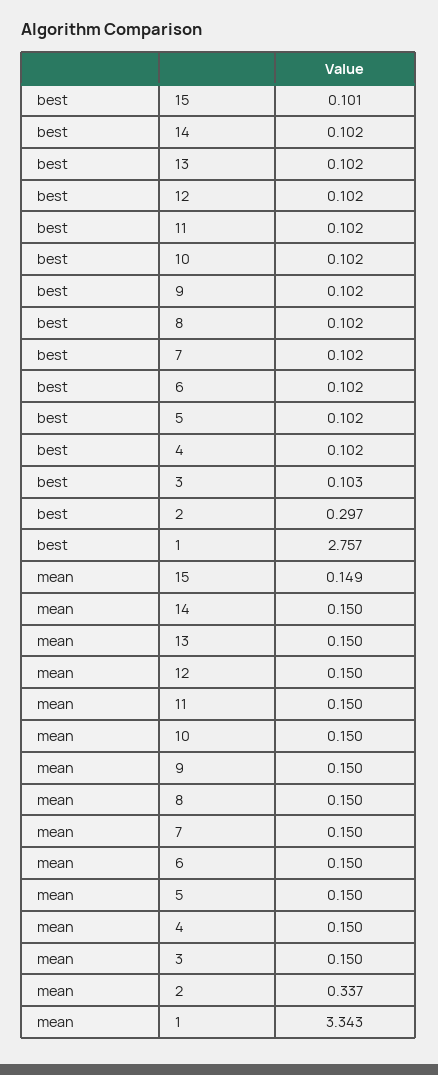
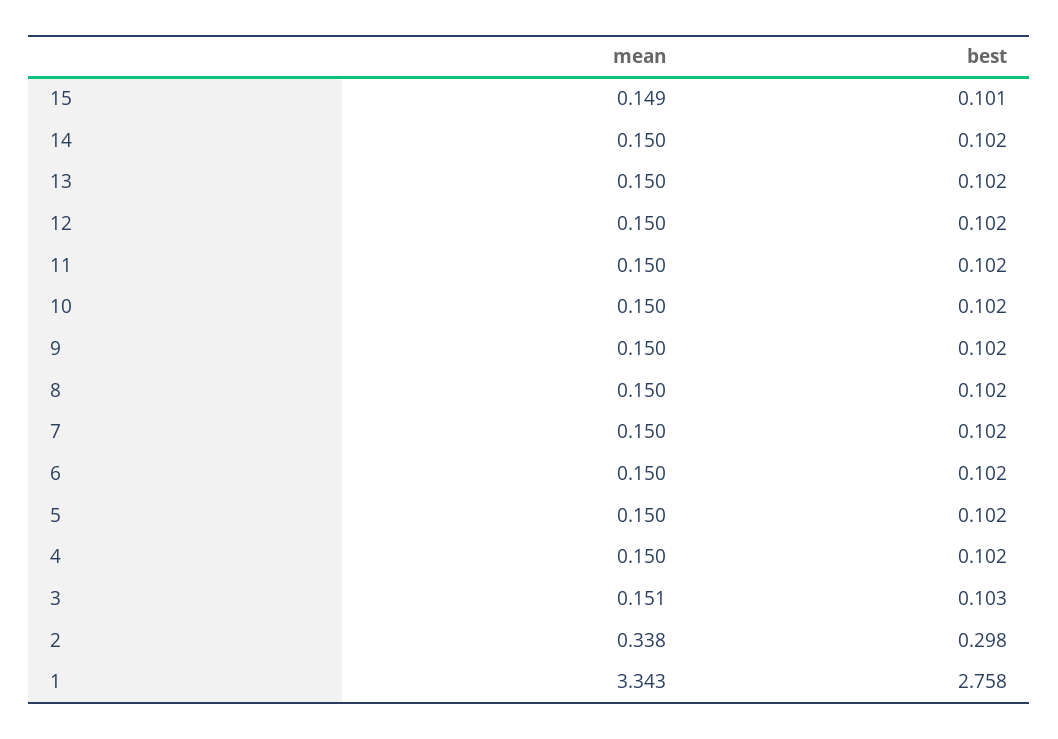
  {
    "best": {
      "15": 0.101,
      "14": 0.102,
      "13": 0.102,
      "12": 0.102,
      "11": 0.102,
      "10": 0.102,
      "9": 0.102,
      "8": 0.102,
      "7": 0.102,
      "6": 0.102,
      "5": 0.102,
      "4": 0.102,
      "3": 0.103,
-     "2": 0.297,
+     "2": 0.298,
-     "1": 2.757
+     "1": 2.758
    },
    "mean": {
      "15": 0.149,
      "14": 0.15,
      "13": 0.15,
      "12": 0.15,
      "11": 0.15,
      "10": 0.15,
      "9": 0.15,
      "8": 0.15,
      "7": 0.15,
      "6": 0.15,
      "5": 0.15,
      "4": 0.15,
-     "3": 0.15,
+     "3": 0.151,
-     "2": 0.337,
+     "2": 0.338,
      "1": 3.343
    }
  }

